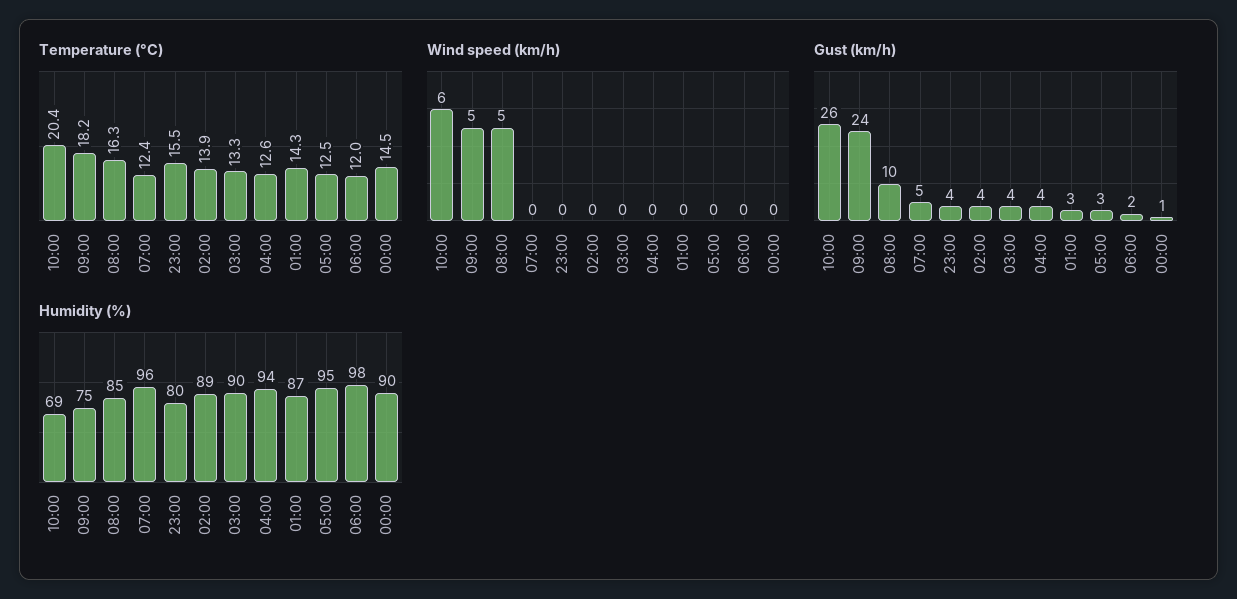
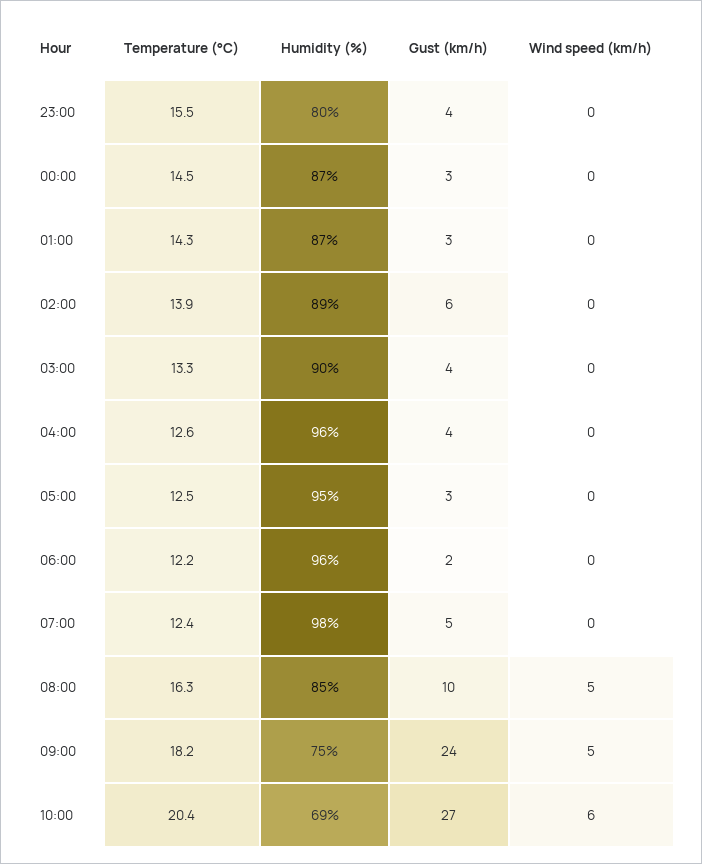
  {
    "Temperature (°C)": {
      "10:00": 20.4,
      "09:00": 18.2,
      "08:00": 16.3,
      "07:00": 12.4,
      "23:00": 15.5,
      "02:00": 13.9,
      "03:00": 13.3,
      "04:00": 12.6,
      "01:00": 14.3,
      "05:00": 12.5,
-     "06:00": 12,
+     "06:00": 12.2,
      "00:00": 14.5
    },
    "Wind speed (km/h)": {
      "10:00": 6,
      "09:00": 5,
      "08:00": 5,
      "07:00": 0,
      "23:00": 0,
      "02:00": 0,
      "03:00": 0,
      "04:00": 0,
      "01:00": 0,
      "05:00": 0,
      "06:00": 0,
      "00:00": 0
    },
    "Gust (km/h)": {
-     "10:00": 26,
+     "10:00": 27,
      "09:00": 24,
      "08:00": 10,
      "07:00": 5,
      "23:00": 4,
-     "02:00": 4,
+     "02:00": 6,
      "03:00": 4,
      "04:00": 4,
      "01:00": 3,
      "05:00": 3,
      "06:00": 2,
-     "00:00": 1
+     "00:00": 3
    },
    "Humidity (%)": {
      "10:00": 69,
      "09:00": 75,
      "08:00": 85,
-     "07:00": 96,
+     "07:00": 98,
      "23:00": 80,
      "02:00": 89,
      "03:00": 90,
-     "04:00": 94,
+     "04:00": 96,
      "01:00": 87,
      "05:00": 95,
-     "06:00": 98,
+     "06:00": 96,
-     "00:00": 90
+     "00:00": 87
    }
  }

